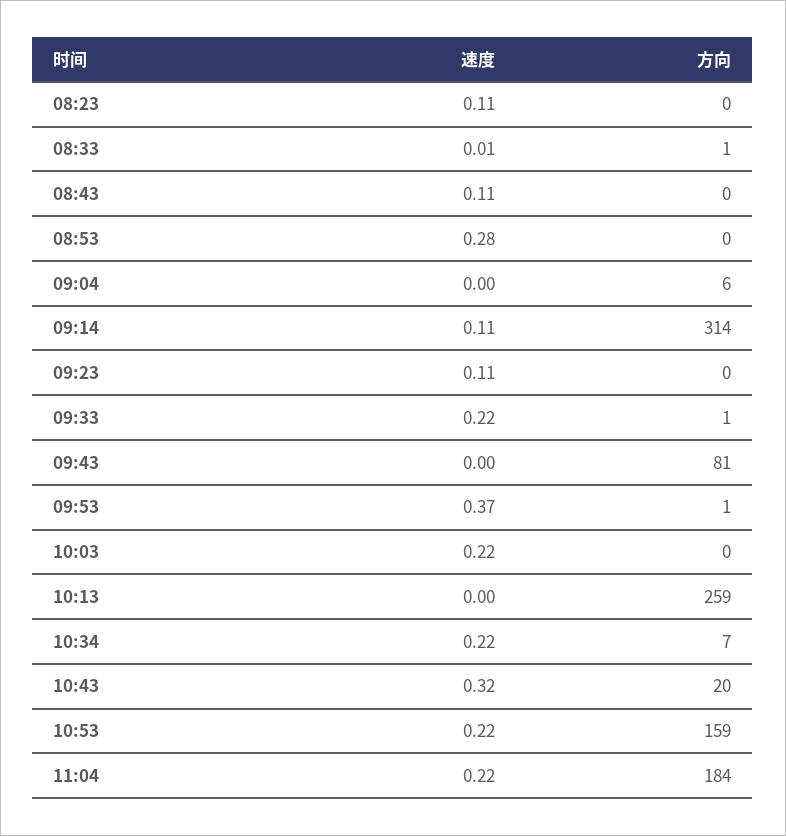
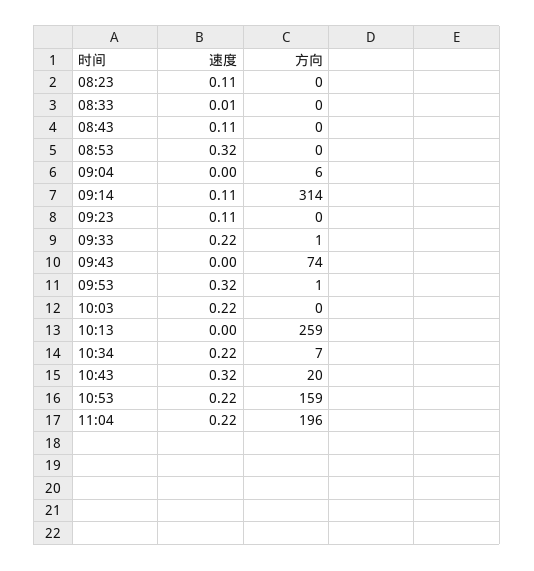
  {
    "速度": {
      "08:23": 0.11,
      "08:33": 0.01,
      "08:43": 0.11,
-     "08:53": 0.28,
+     "08:53": 0.32,
      "09:04": 0,
      "09:14": 0.11,
      "09:23": 0.11,
      "09:33": 0.22,
      "09:43": 0,
-     "09:53": 0.37,
+     "09:53": 0.32,
      "10:03": 0.22,
      "10:13": 0,
      "10:34": 0.22,
      "10:43": 0.32,
      "10:53": 0.22,
      "11:04": 0.22
    },
    "方向": {
      "08:23": 0,
-     "08:33": 1,
+     "08:33": 0,
      "08:43": 0,
      "08:53": 0,
      "09:04": 6,
      "09:14": 314,
      "09:23": 0,
      "09:33": 1,
-     "09:43": 81,
+     "09:43": 74,
      "09:53": 1,
      "10:03": 0,
      "10:13": 259,
      "10:34": 7,
      "10:43": 20,
      "10:53": 159,
-     "11:04": 184
+     "11:04": 196
    }
  }

